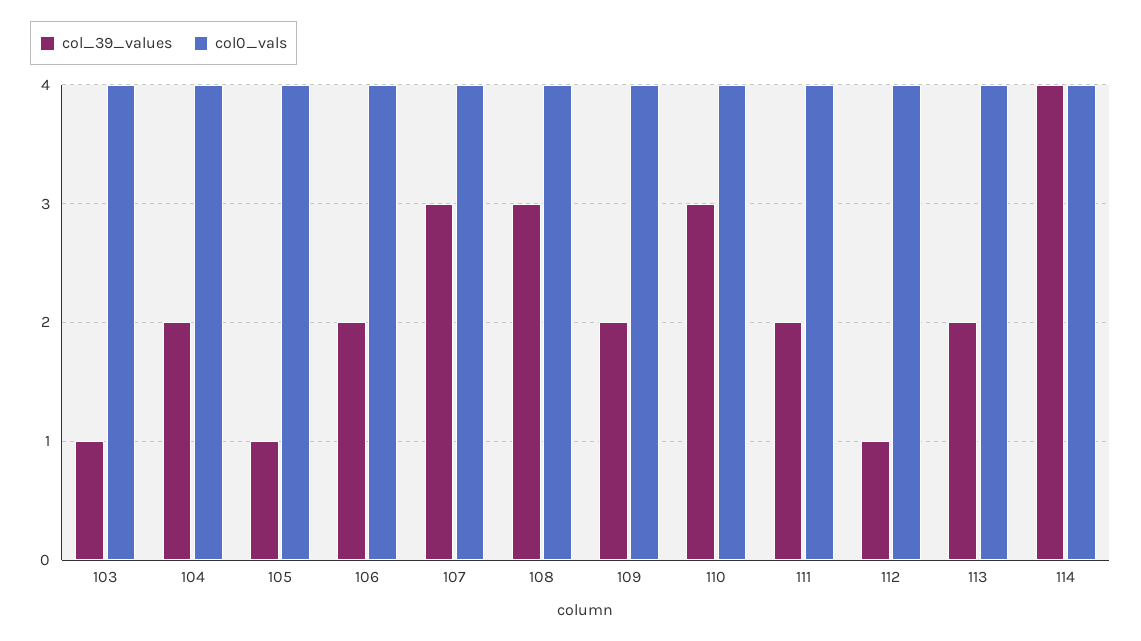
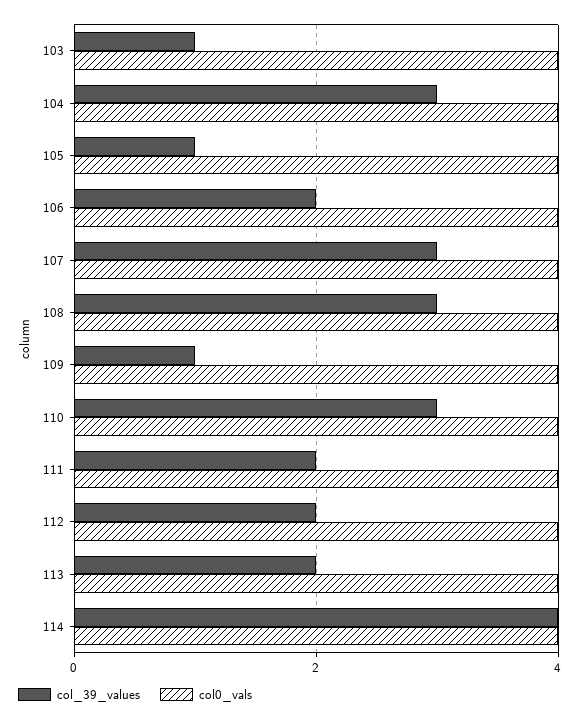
  {
    "col_39_values": {
      "103": 1,
-     "104": 2,
+     "104": 3,
      "105": 1,
      "106": 2,
      "107": 3,
      "108": 3,
-     "109": 2,
+     "109": 1,
      "110": 3,
      "111": 2,
-     "112": 1,
+     "112": 2,
      "113": 2,
      "114": 4
    },
    "col0_vals": {
      "103": 4,
      "104": 4,
      "105": 4,
      "106": 4,
      "107": 4,
      "108": 4,
      "109": 4,
      "110": 4,
      "111": 4,
      "112": 4,
      "113": 4,
      "114": 4
    }
  }

